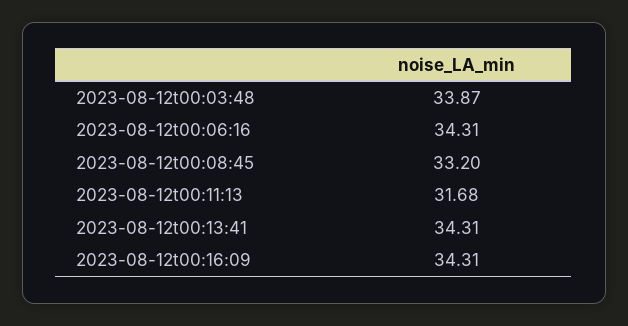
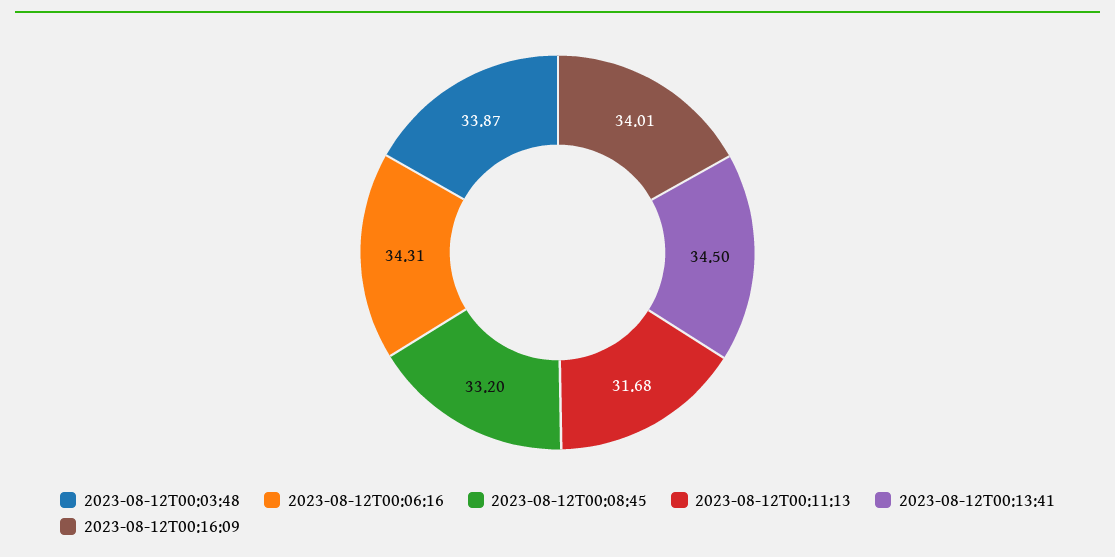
  {
    "2023-08-12t00:03:48": 33.87,
    "2023-08-12t00:06:16": 34.31,
    "2023-08-12t00:08:45": 33.2,
    "2023-08-12t00:11:13": 31.68,
-   "2023-08-12t00:13:41": 34.31,
+   "2023-08-12t00:13:41": 34.5,
-   "2023-08-12t00:16:09": 34.31
+   "2023-08-12t00:16:09": 34.01
  }

